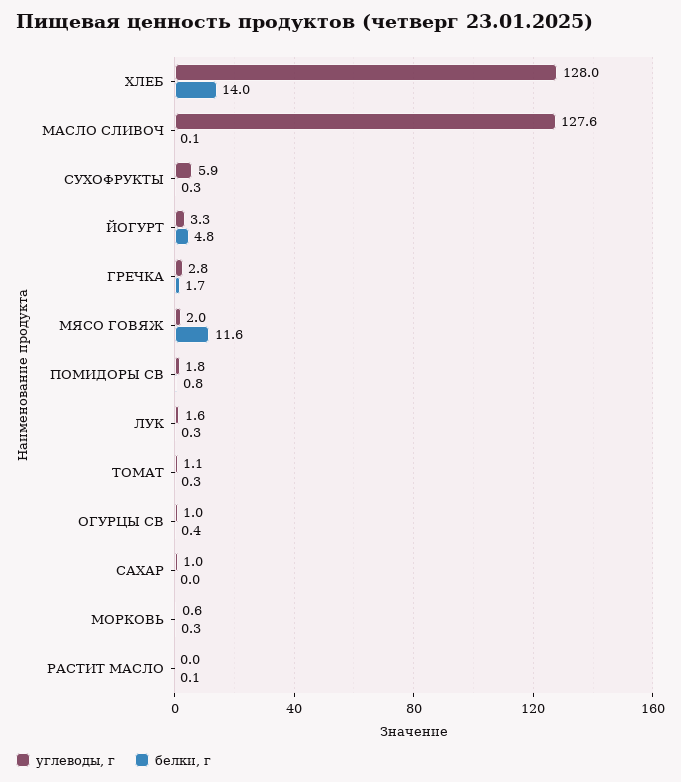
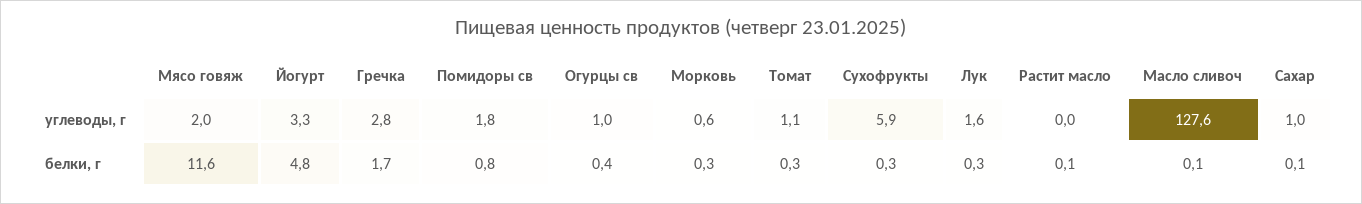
  {
    "углеводы, г": {
-     "ХЛЕБ": 128,
      "МАСЛО СЛИВОЧ": 127.6,
      "СУХОФРУКТЫ": 5.9,
      "ЙОГУРТ": 3.3,
      "ГРЕЧКА": 2.8,
      "МЯСО ГОВЯЖ": 2,
      "ПОМИДОРЫ СВ": 1.8,
      "ЛУК": 1.6,
      "ТОМАТ": 1.1,
      "ОГУРЦЫ СВ": 1,
      "САХАР": 1,
      "МОРКОВЬ": 0.6,
      "РАСТИТ МАСЛО": 0
    },
    "белки, г": {
-     "ХЛЕБ": 14,
      "МАСЛО СЛИВОЧ": 0.1,
      "СУХОФРУКТЫ": 0.3,
      "ЙОГУРТ": 4.8,
      "ГРЕЧКА": 1.7,
      "МЯСО ГОВЯЖ": 11.6,
      "ПОМИДОРЫ СВ": 0.8,
      "ЛУК": 0.3,
      "ТОМАТ": 0.3,
      "ОГУРЦЫ СВ": 0.4,
-     "САХАР": 0,
+     "САХАР": 0.1,
      "МОРКОВЬ": 0.3,
      "РАСТИТ МАСЛО": 0.1
    }
  }

